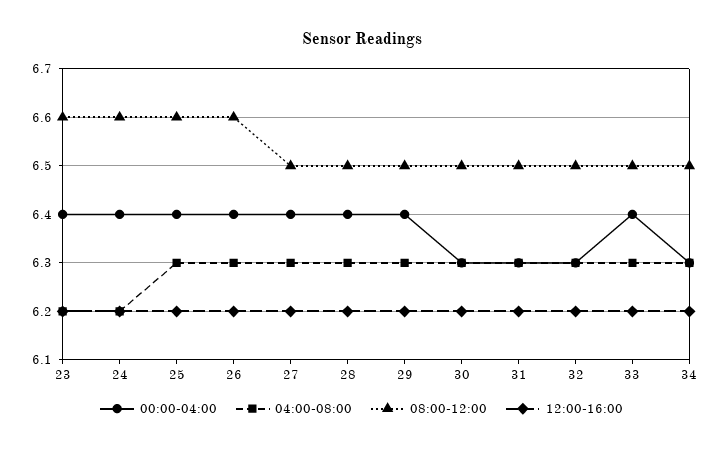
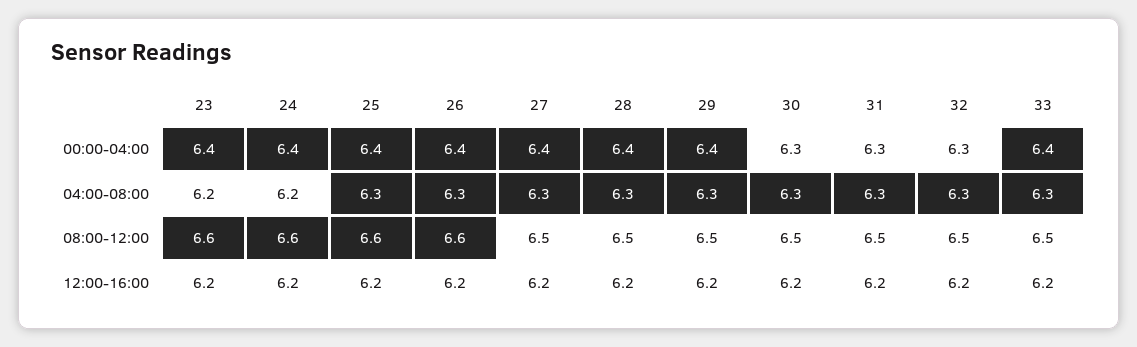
  {
    "00:00-04:00": {
      "23": 6.4,
      "24": 6.4,
      "25": 6.4,
      "26": 6.4,
      "27": 6.4,
      "28": 6.4,
      "29": 6.4,
      "30": 6.3,
      "31": 6.3,
      "32": 6.3,
-     "33": 6.4,
+     "33": 6.4
-     "34": 6.3
    },
    "04:00-08:00": {
      "23": 6.2,
      "24": 6.2,
      "25": 6.3,
      "26": 6.3,
      "27": 6.3,
      "28": 6.3,
      "29": 6.3,
      "30": 6.3,
      "31": 6.3,
      "32": 6.3,
-     "33": 6.3,
+     "33": 6.3
-     "34": 6.3
    },
    "08:00-12:00": {
      "23": 6.6,
      "24": 6.6,
      "25": 6.6,
      "26": 6.6,
      "27": 6.5,
      "28": 6.5,
      "29": 6.5,
      "30": 6.5,
      "31": 6.5,
      "32": 6.5,
-     "33": 6.5,
+     "33": 6.5
-     "34": 6.5
    },
    "12:00-16:00": {
      "23": 6.2,
      "24": 6.2,
      "25": 6.2,
      "26": 6.2,
      "27": 6.2,
      "28": 6.2,
      "29": 6.2,
      "30": 6.2,
      "31": 6.2,
      "32": 6.2,
-     "33": 6.2,
+     "33": 6.2
-     "34": 6.2
    }
  }

